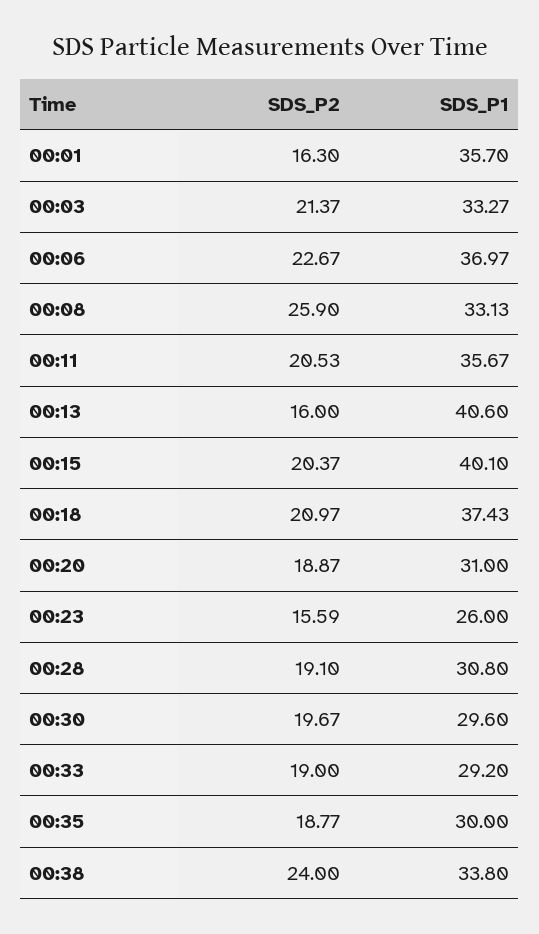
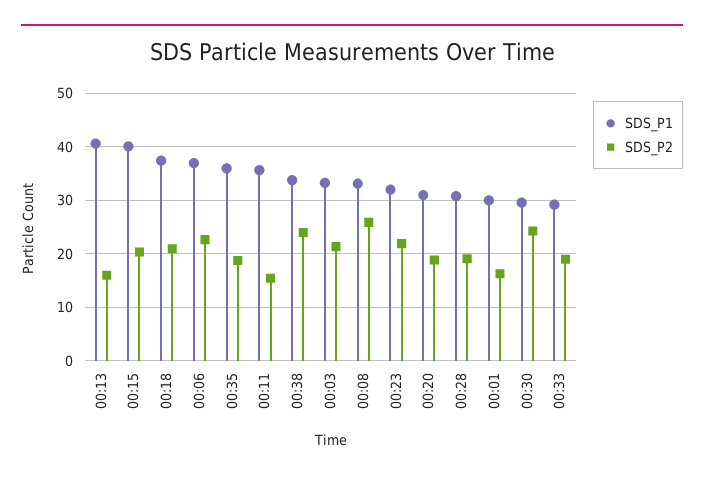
  {
    "SDS_P2": {
      "00:01": 16.3,
      "00:03": 21.37,
      "00:06": 22.67,
      "00:08": 25.9,
-     "00:11": 20.53,
+     "00:11": 16,
      "00:13": 16,
      "00:15": 20.37,
      "00:18": 20.97,
      "00:20": 18.87,
-     "00:23": 15.59,
+     "00:23": 22,
      "00:28": 19.1,
-     "00:30": 19.67,
+     "00:30": 24,
      "00:33": 19,
      "00:35": 18.77,
      "00:38": 24
    },
    "SDS_P1": {
-     "00:01": 35.7,
+     "00:01": 30,
      "00:03": 33.27,
      "00:06": 36.97,
      "00:08": 33.13,
      "00:11": 35.67,
      "00:13": 40.6,
      "00:15": 40.1,
      "00:18": 37.43,
      "00:20": 31,
-     "00:23": 26,
+     "00:23": 32,
      "00:28": 30.8,
      "00:30": 29.6,
      "00:33": 29.2,
-     "00:35": 30,
+     "00:35": 36,
      "00:38": 33.8
    }
  }

